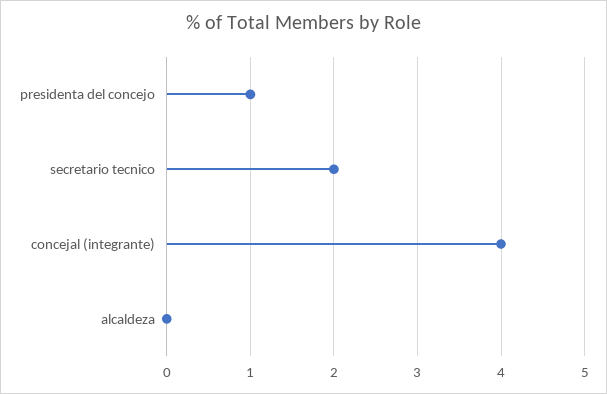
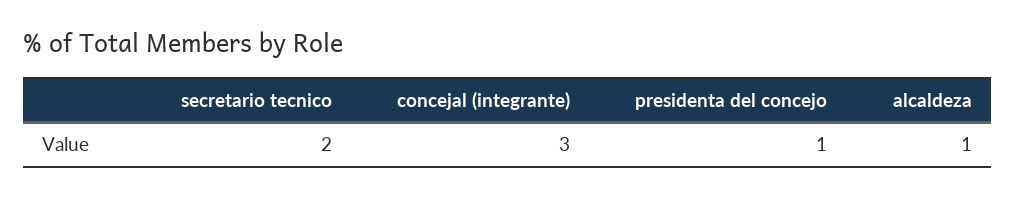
  {
    "presidenta del concejo": 1,
    "secretario tecnico": 2,
-   "concejal (integrante)": 4,
+   "concejal (integrante)": 3,
-   "alcaldeza": 0
+   "alcaldeza": 1
  }

